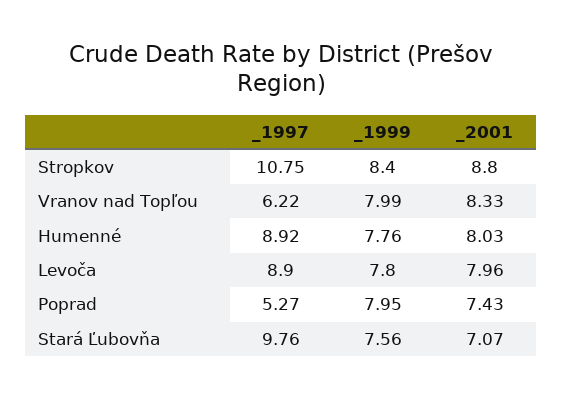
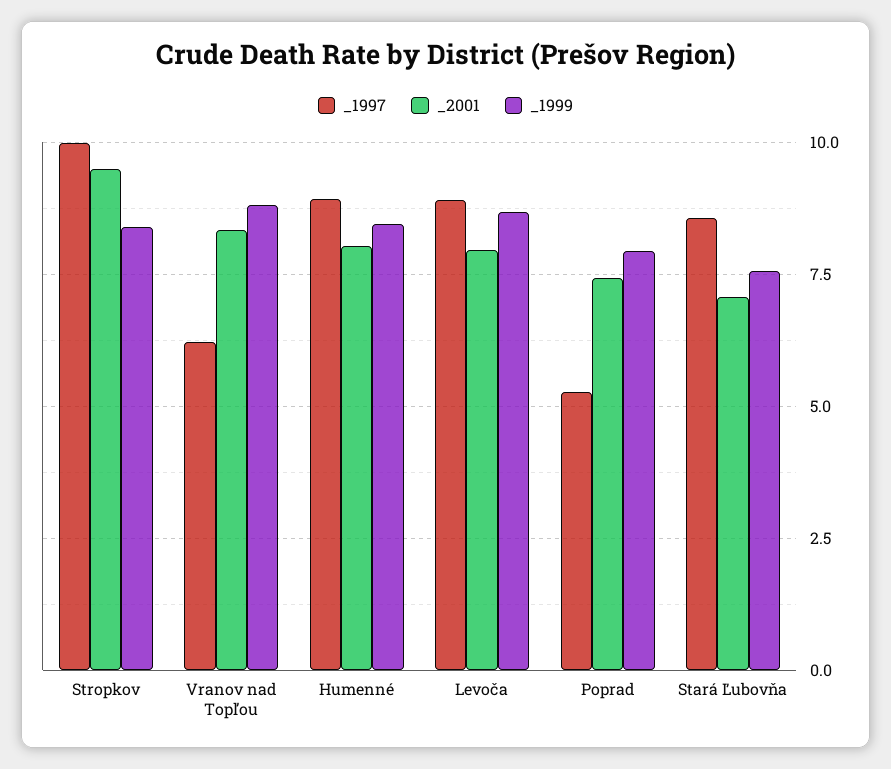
  {
    "_1997": {
-     "Stropkov": 10.75,
+     "Stropkov": 10,
      "Vranov nad Topľou": 6.22,
      "Humenné": 8.92,
      "Levoča": 8.9,
      "Poprad": 5.27,
-     "Stará Ľubovňa": 9.76
+     "Stará Ľubovňa": 8.5
    },
    "_1999": {
      "Stropkov": 8.4,
-     "Vranov nad Topľou": 7.99,
+     "Vranov nad Topľou": 8.75,
-     "Humenné": 7.76,
+     "Humenné": 8.5,
-     "Levoča": 7.8,
+     "Levoča": 8.75,
      "Poprad": 7.95,
      "Stará Ľubovňa": 7.56
    },
    "_2001": {
-     "Stropkov": 8.8,
+     "Stropkov": 9.5,
      "Vranov nad Topľou": 8.33,
      "Humenné": 8.03,
      "Levoča": 7.96,
      "Poprad": 7.43,
      "Stará Ľubovňa": 7.07
    }
  }

